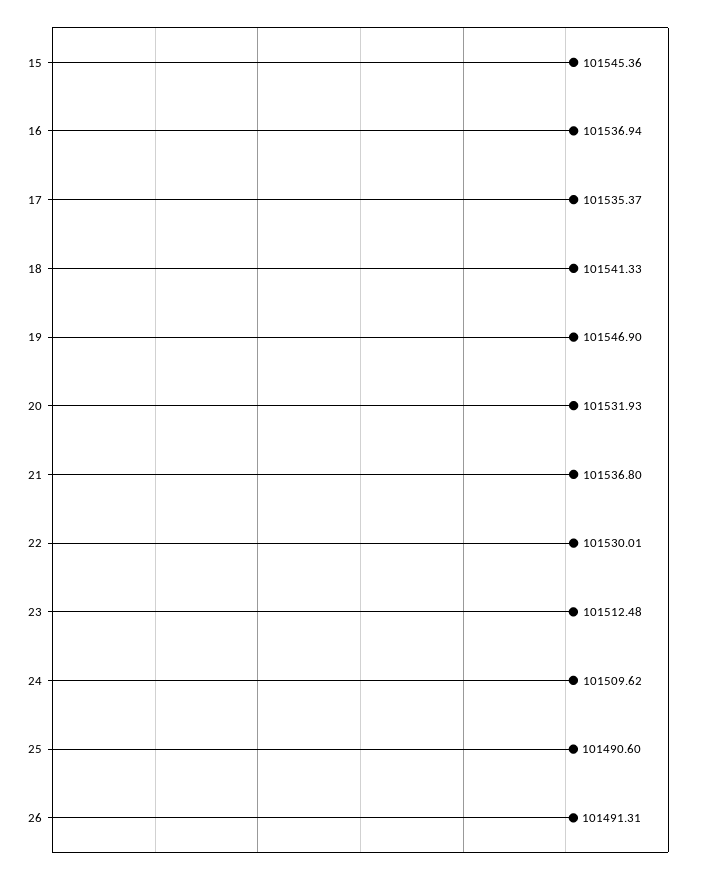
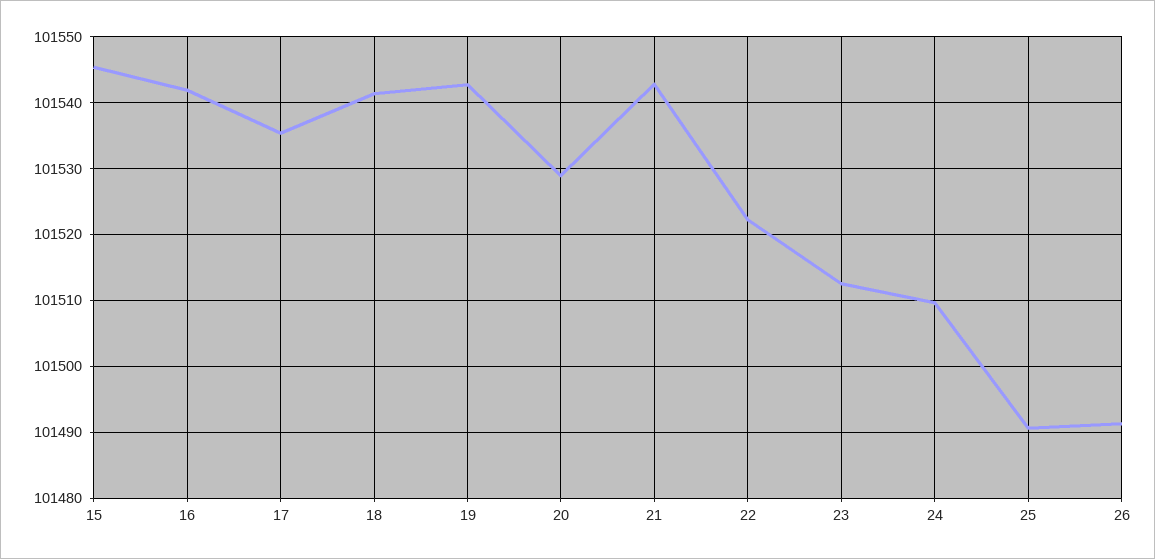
  {
    "15": 101545.36,
-   "16": 101536.94,
+   "16": 101542,
    "17": 101535.37,
    "18": 101541.33,
-   "19": 101546.9,
+   "19": 101543,
-   "20": 101531.93,
+   "20": 101529,
-   "21": 101536.8,
+   "21": 101543,
-   "22": 101530.01,
+   "22": 101522,
    "23": 101512.48,
    "24": 101509.62,
    "25": 101490.6,
    "26": 101491.31
  }

